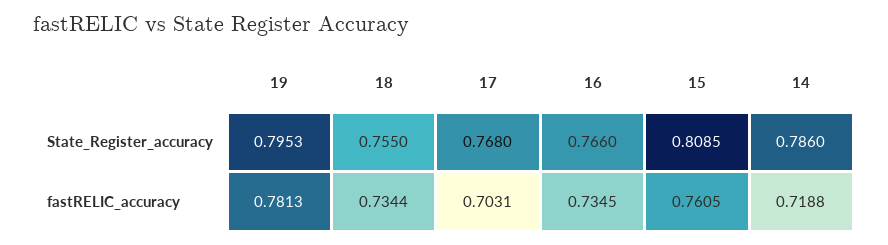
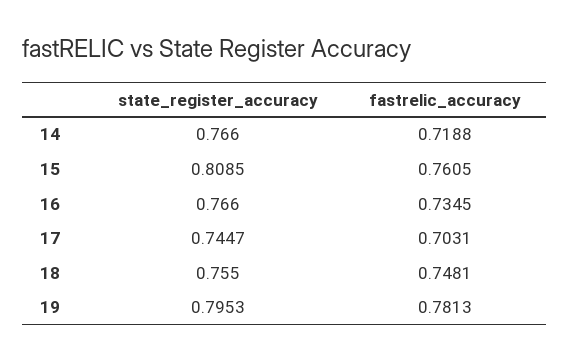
  {
    "19": {
      "State_Register_accuracy": 0.7953,
      "fastRELIC_accuracy": 0.7813
    },
    "18": {
      "State_Register_accuracy": 0.755,
-     "fastRELIC_accuracy": 0.7344
+     "fastRELIC_accuracy": 0.7481
    },
    "17": {
-     "State_Register_accuracy": 0.768,
+     "State_Register_accuracy": 0.7447,
      "fastRELIC_accuracy": 0.7031
    },
    "16": {
      "State_Register_accuracy": 0.766,
      "fastRELIC_accuracy": 0.7345
    },
    "15": {
      "State_Register_accuracy": 0.8085,
      "fastRELIC_accuracy": 0.7605
    },
    "14": {
-     "State_Register_accuracy": 0.786,
+     "State_Register_accuracy": 0.766,
      "fastRELIC_accuracy": 0.7188
    }
  }

